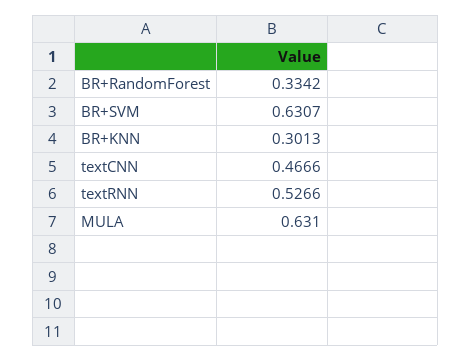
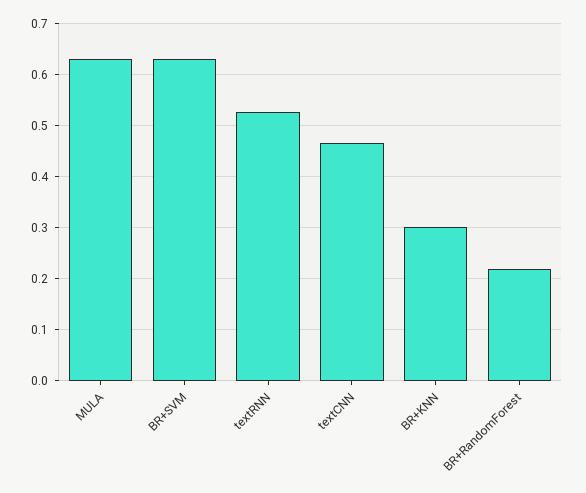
  {
-   "BR+RandomForest": 0.3342,
+   "BR+RandomForest": 0.22,
    "BR+SVM": 0.6307,
    "BR+KNN": 0.3013,
    "textCNN": 0.4666,
    "textRNN": 0.5266,
    "MULA": 0.631
  }

